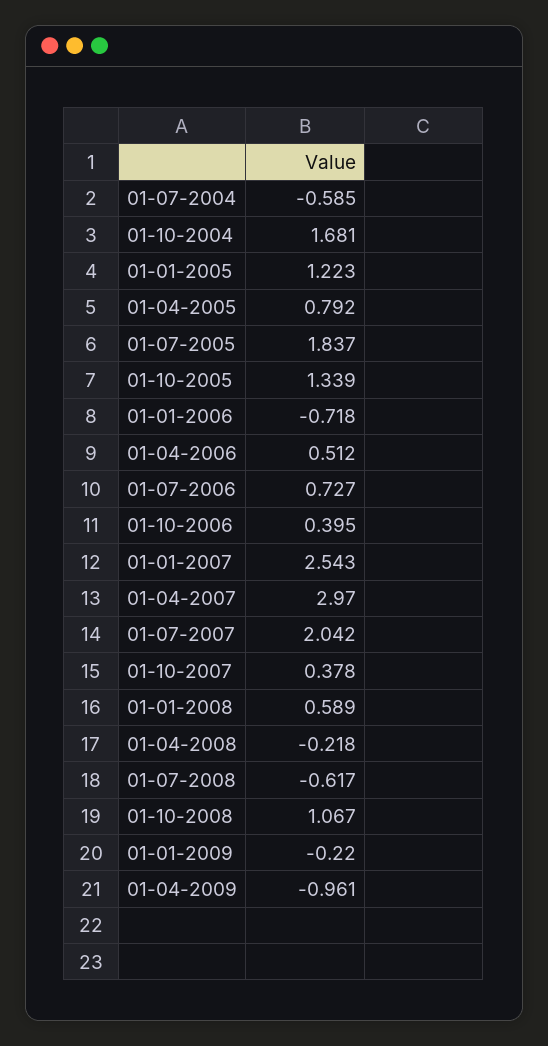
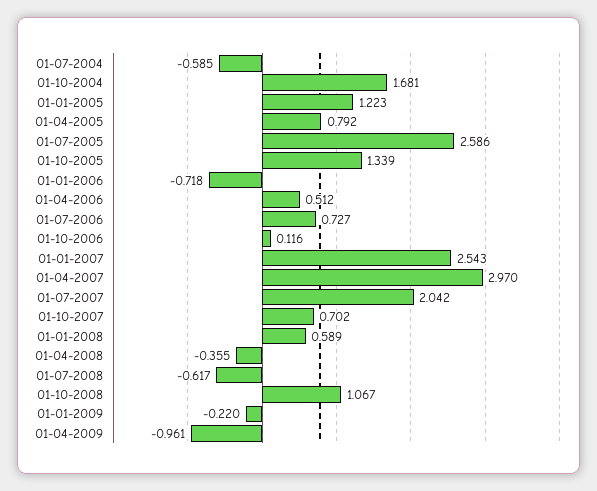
  {
    "01-07-2004": -0.585,
    "01-10-2004": 1.681,
    "01-01-2005": 1.223,
    "01-04-2005": 0.792,
-   "01-07-2005": 1.837,
+   "01-07-2005": 2.586,
    "01-10-2005": 1.339,
    "01-01-2006": -0.718,
    "01-04-2006": 0.512,
    "01-07-2006": 0.727,
-   "01-10-2006": 0.395,
+   "01-10-2006": 0.116,
    "01-01-2007": 2.543,
    "01-04-2007": 2.97,
    "01-07-2007": 2.042,
-   "01-10-2007": 0.378,
+   "01-10-2007": 0.702,
    "01-01-2008": 0.589,
-   "01-04-2008": -0.218,
+   "01-04-2008": -0.355,
    "01-07-2008": -0.617,
    "01-10-2008": 1.067,
    "01-01-2009": -0.22,
    "01-04-2009": -0.961
  }

